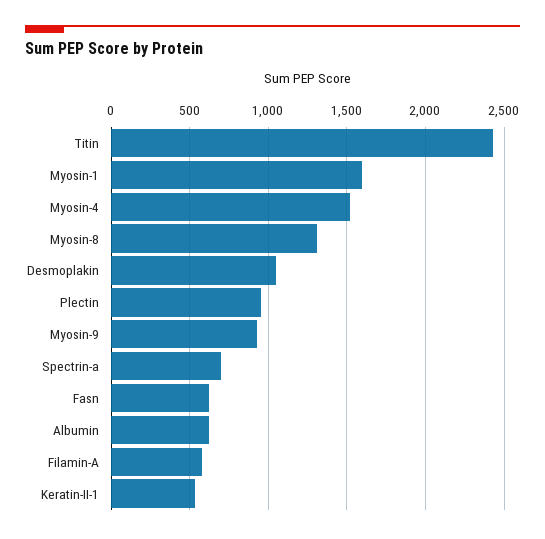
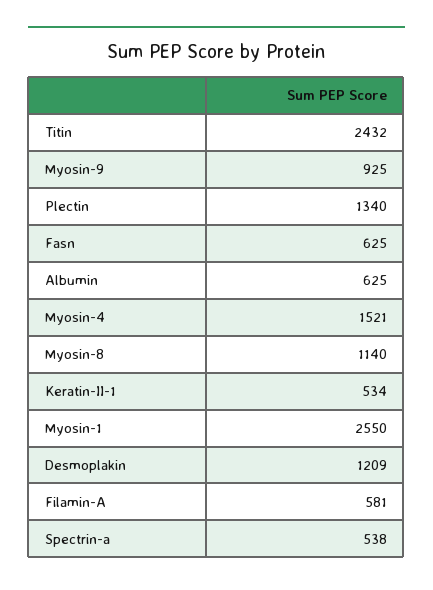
  {
    "Titin": 2432,
-   "Myosin-1": 1600,
+   "Myosin-1": 2550,
    "Myosin-4": 1521,
-   "Myosin-8": 1300,
+   "Myosin-8": 1140,
-   "Desmoplakin": 1050,
+   "Desmoplakin": 1209,
-   "Plectin": 950,
+   "Plectin": 1340,
    "Myosin-9": 925,
-   "Spectrin-a": 700,
+   "Spectrin-a": 538,
    "Fasn": 625,
    "Albumin": 625,
    "Filamin-A": 581,
    "Keratin-II-1": 534
  }

